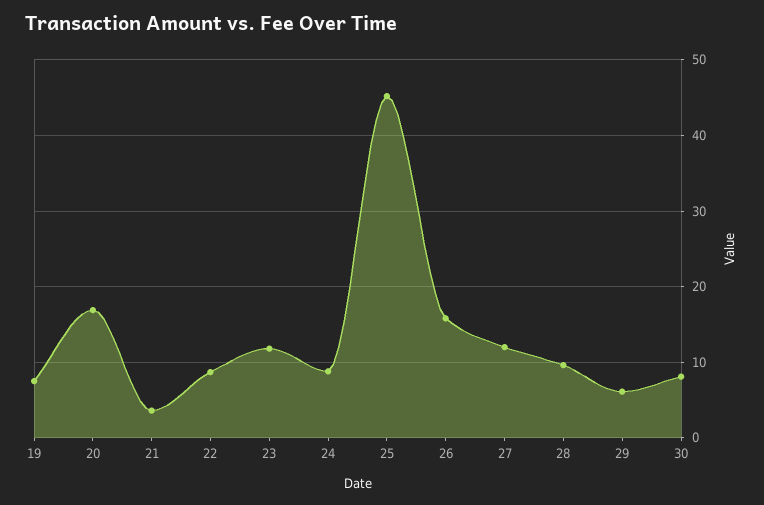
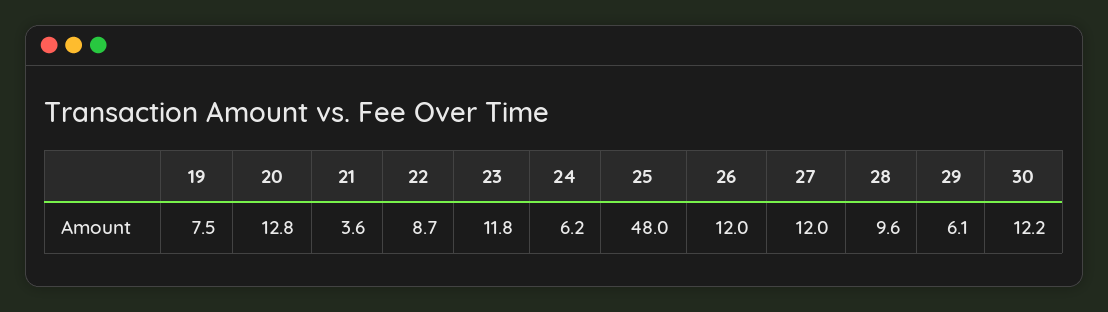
  {
    "19": 7.5,
-   "20": 17,
+   "20": 12.8,
    "21": 3.6,
    "22": 8.7,
    "23": 11.8,
-   "24": 9,
+   "24": 6.2,
-   "25": 45,
+   "25": 48,
-   "26": 16,
+   "26": 12,
    "27": 12,
    "28": 9.6,
    "29": 6.1,
-   "30": 8
+   "30": 12.2
  }

